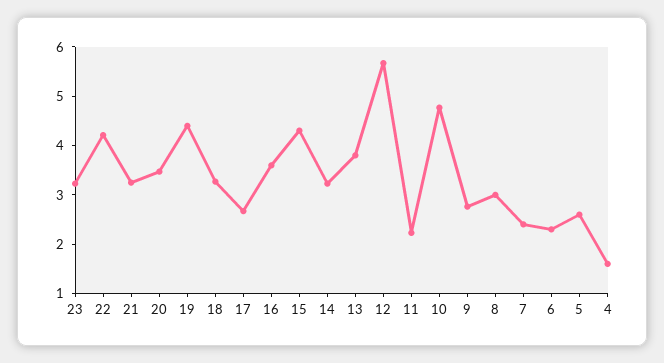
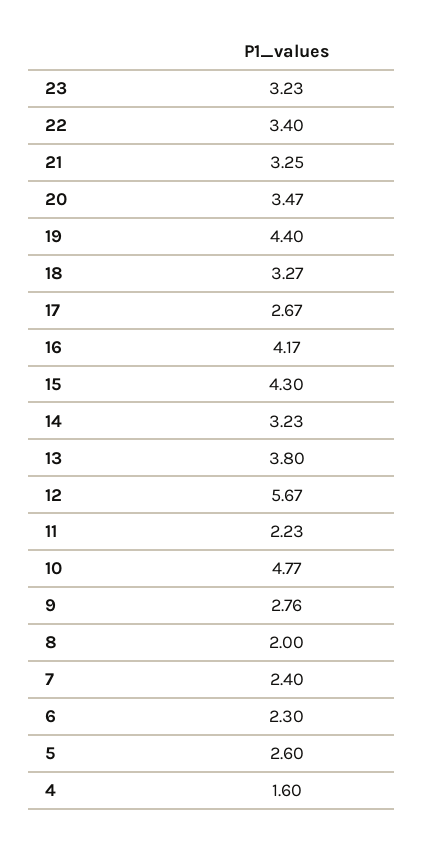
  {
    "23": 3.23,
-   "22": 4.2,
+   "22": 3.4,
    "21": 3.25,
    "20": 3.47,
    "19": 4.4,
    "18": 3.27,
    "17": 2.67,
-   "16": 3.6,
+   "16": 4.17,
    "15": 4.3,
    "14": 3.23,
    "13": 3.8,
    "12": 5.67,
    "11": 2.23,
    "10": 4.77,
    "9": 2.76,
-   "8": 3,
+   "8": 2,
    "7": 2.4,
    "6": 2.3,
    "5": 2.6,
    "4": 1.6
  }

